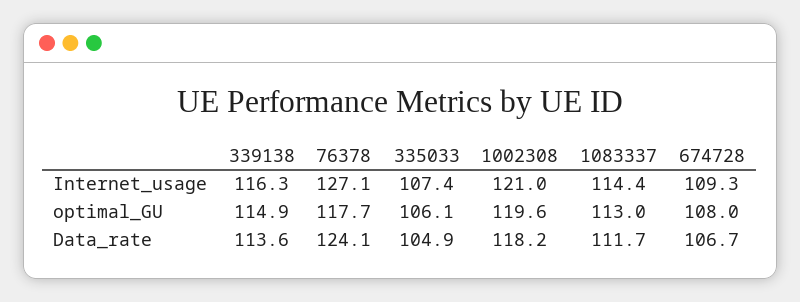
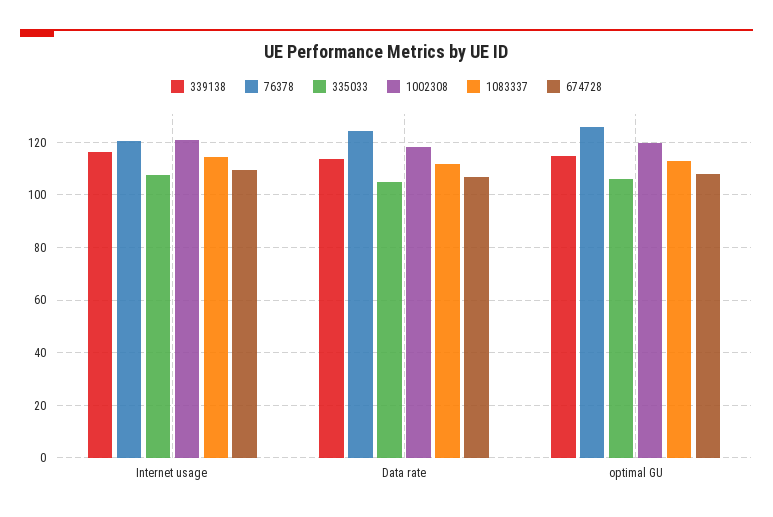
  {
    "339138": {
      "Internet_usage": 116.3,
      "optimal_GU": 114.9,
      "Data_rate": 113.6
    },
    "76378": {
-     "Internet_usage": 127.1,
+     "Internet_usage": 120,
-     "optimal_GU": 117.7,
+     "optimal_GU": 125,
      "Data_rate": 124.1
    },
    "335033": {
      "Internet_usage": 107.4,
      "optimal_GU": 106.1,
      "Data_rate": 104.9
    },
    "1002308": {
      "Internet_usage": 121,
      "optimal_GU": 119.6,
      "Data_rate": 118.2
    },
    "1083337": {
      "Internet_usage": 114.4,
      "optimal_GU": 113,
      "Data_rate": 111.7
    },
    "674728": {
      "Internet_usage": 109.3,
      "optimal_GU": 108,
      "Data_rate": 106.7
    }
  }

